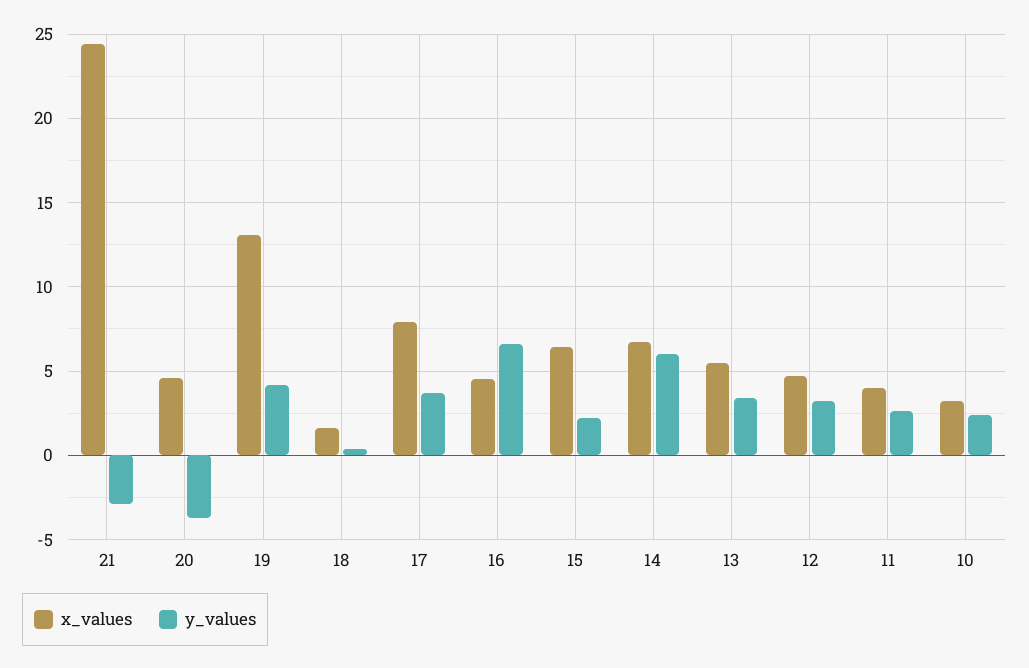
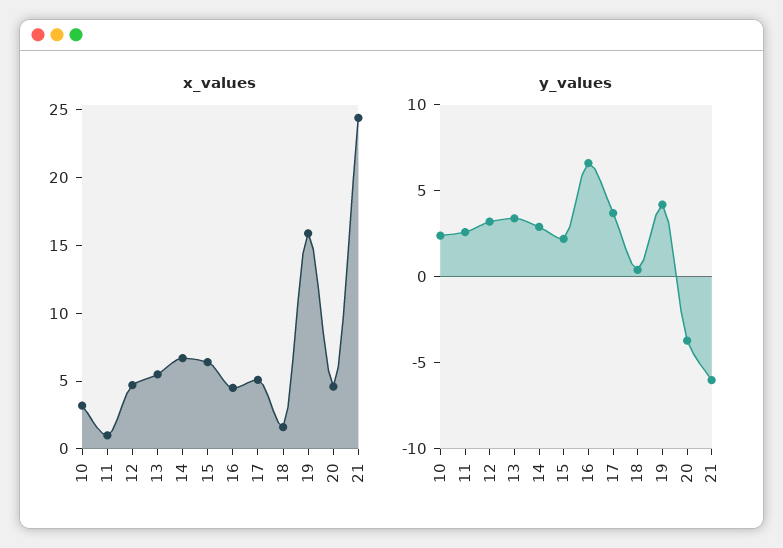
  {
    "x_values": {
      "21": 24.5,
      "20": 4.5,
-     "19": 13,
+     "19": 16,
      "18": 1.5,
-     "17": 8,
+     "17": 5,
      "16": 4.5,
      "15": 6.5,
      "14": 6.5,
      "13": 5.5,
      "12": 4.5,
-     "11": 4,
+     "11": 1,
      "10": 3
    },
    "y_values": {
-     "21": -3,
+     "21": -6,
      "20": -3.5,
      "19": 4,
      "18": 0.5,
      "17": 3.5,
      "16": 6.5,
      "15": 2,
-     "14": 6,
+     "14": 3,
      "13": 3.5,
      "12": 3,
      "11": 2.5,
      "10": 2.5
    }
  }

